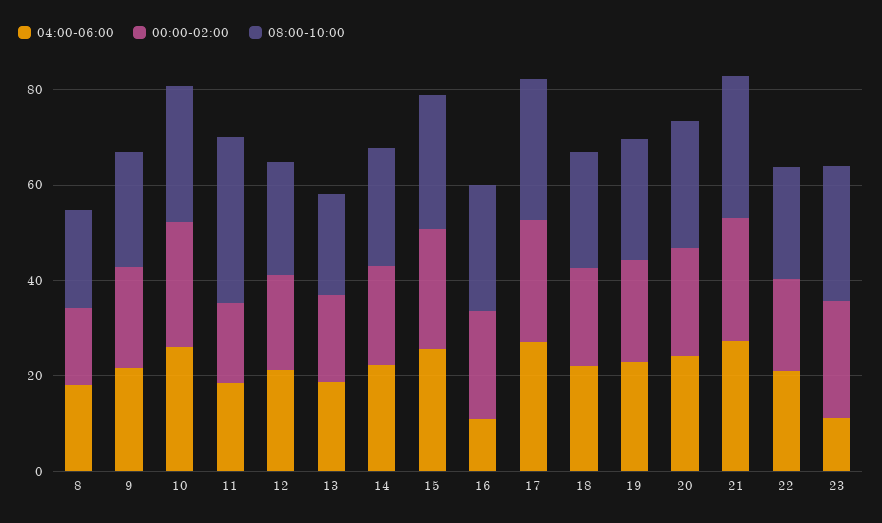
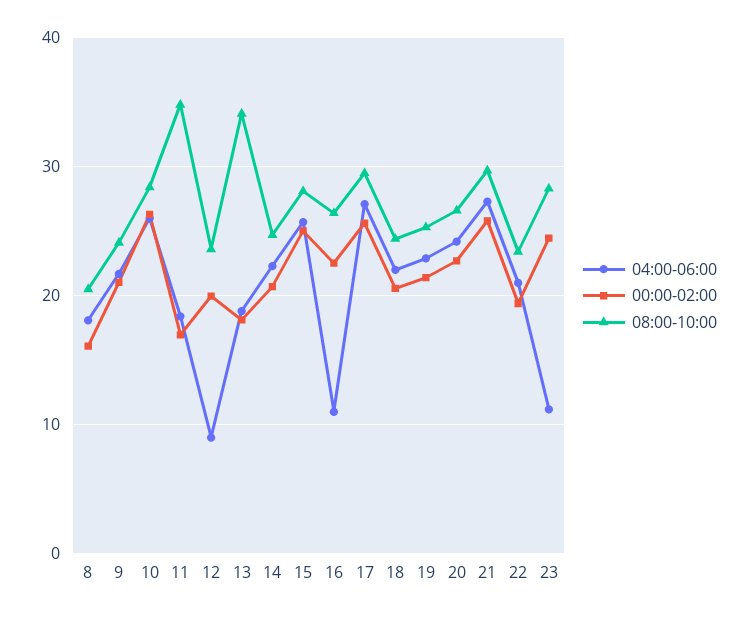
  {
    "04:00-06:00": {
      "8": 18,
      "9": 22,
      "10": 26,
      "11": 18,
-     "12": 20,
+     "12": 9,
      "13": 19,
      "14": 22,
      "15": 26,
      "16": 11,
      "17": 27,
      "18": 22,
      "19": 23,
      "20": 24,
      "21": 27,
      "22": 21,
      "23": 11
    },
    "00:00-02:00": {
      "8": 16,
      "9": 21,
      "10": 26,
      "11": 17,
      "12": 20,
      "13": 18,
      "14": 21,
      "15": 25,
      "16": 23,
      "17": 26,
      "18": 21,
      "19": 21,
      "20": 23,
      "21": 26,
      "22": 19,
      "23": 24
    },
    "08:00-10:00": {
      "8": 21,
      "9": 24,
      "10": 28,
      "11": 35,
      "12": 24,
-     "13": 20,
+     "13": 34,
      "14": 25,
      "15": 28,
      "16": 26,
      "17": 30,
      "18": 24,
      "19": 25,
      "20": 27,
      "21": 30,
      "22": 23,
      "23": 28
    }
  }

